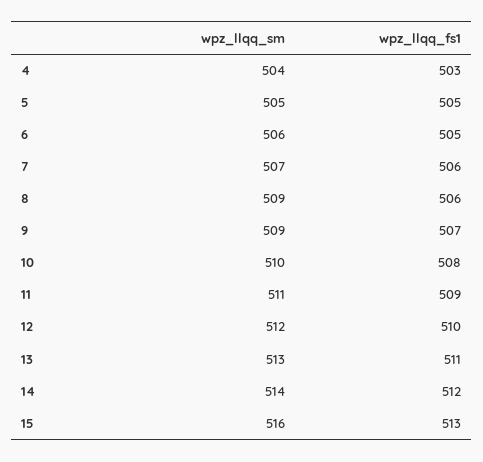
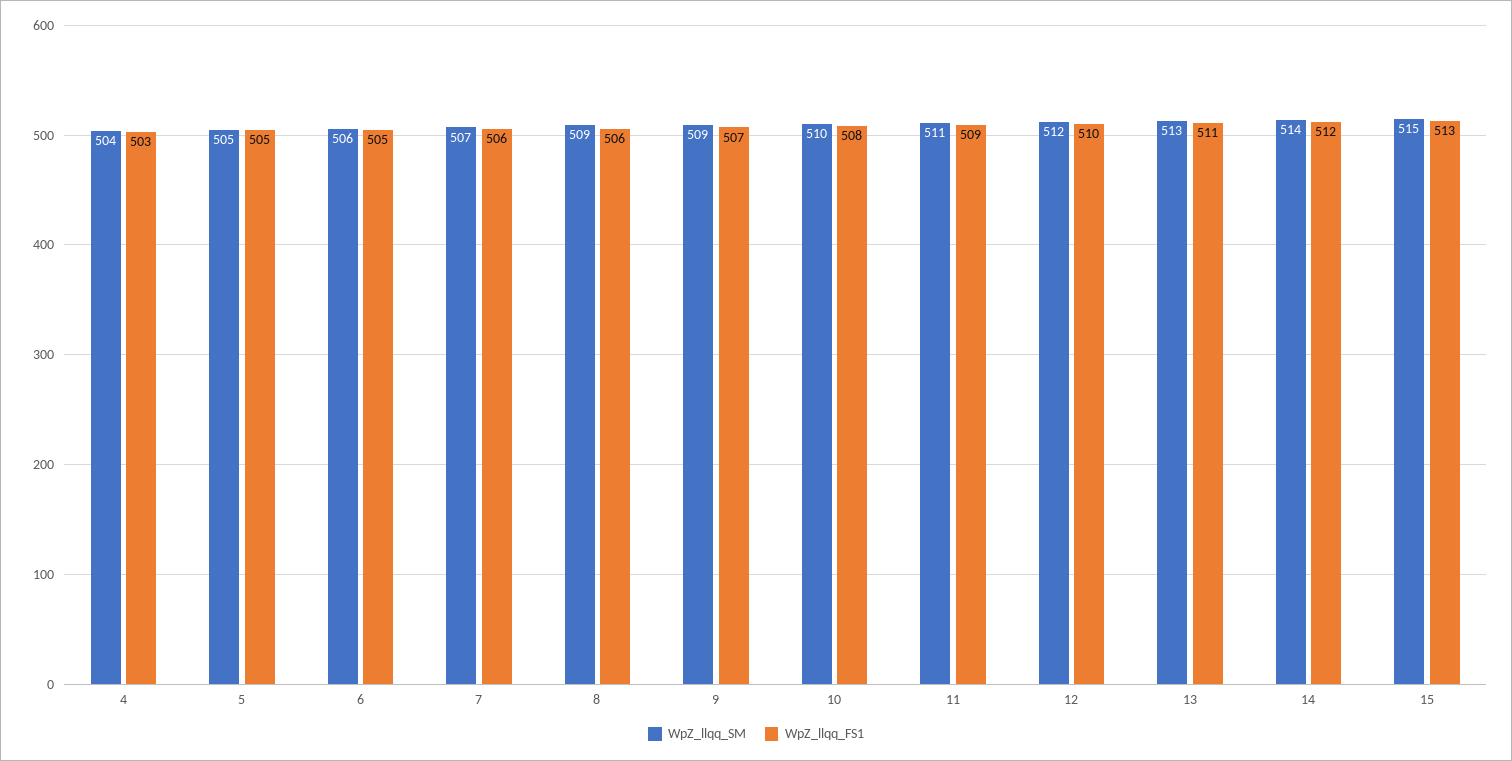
  {
    "wpz_llqq_sm": {
      "4": 504,
      "5": 505,
      "6": 506,
      "7": 507,
      "8": 509,
      "9": 509,
      "10": 510,
      "11": 511,
      "12": 512,
      "13": 513,
      "14": 514,
-     "15": 516
+     "15": 515
    },
    "wpz_llqq_fs1": {
      "4": 503,
      "5": 505,
      "6": 505,
      "7": 506,
      "8": 506,
      "9": 507,
      "10": 508,
      "11": 509,
      "12": 510,
      "13": 511,
      "14": 512,
      "15": 513
    }
  }

